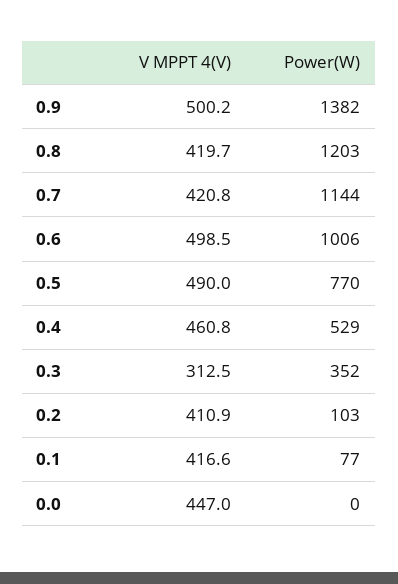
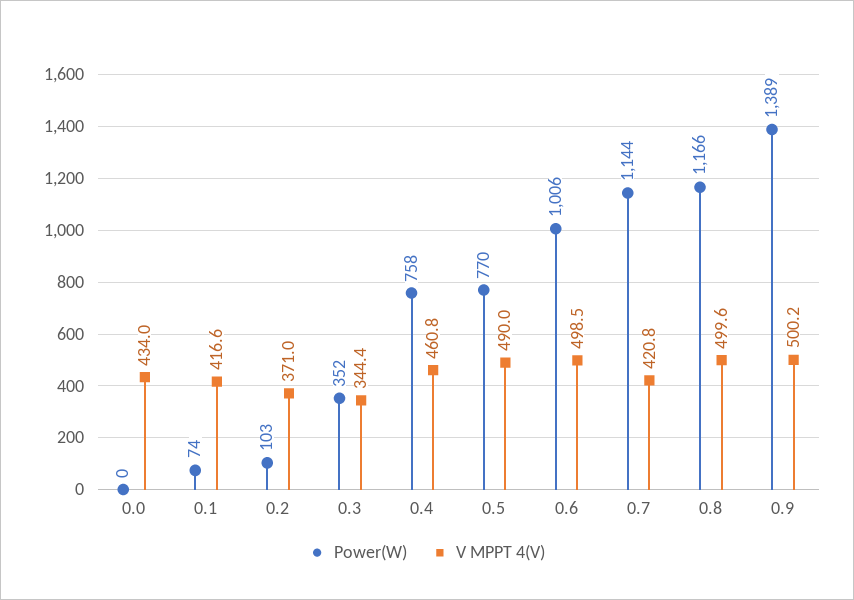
  {
    "V MPPT 4(V)": {
      "0.9": 500.2,
-     "0.8": 419.7,
+     "0.8": 499.6,
      "0.7": 420.8,
      "0.6": 498.5,
      "0.5": 490,
      "0.4": 460.8,
-     "0.3": 312.5,
+     "0.3": 344.4,
-     "0.2": 410.9,
+     "0.2": 371,
      "0.1": 416.6,
-     "0.0": 447
+     "0.0": 434
    },
    "Power(W)": {
-     "0.9": 1382,
+     "0.9": 1389,
-     "0.8": 1203,
+     "0.8": 1166,
      "0.7": 1144,
      "0.6": 1006,
      "0.5": 770,
-     "0.4": 529,
+     "0.4": 758,
      "0.3": 352,
      "0.2": 103,
-     "0.1": 77,
+     "0.1": 74,
      "0.0": 0
    }
  }

